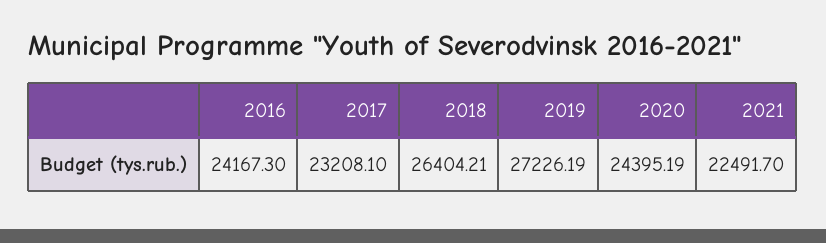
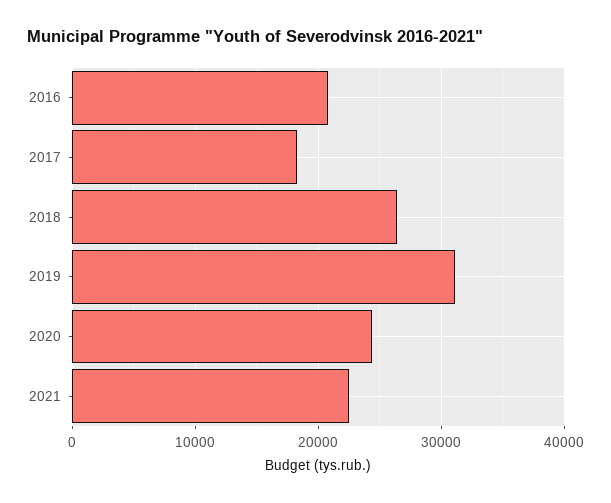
  {
-   "2016": 24167.3,
+   "2016": 21000,
-   "2017": 23208.1,
+   "2017": 18000,
    "2018": 26404.21,
-   "2019": 27226.19,
+   "2019": 31000,
    "2020": 24395.19,
    "2021": 22491.7
  }

